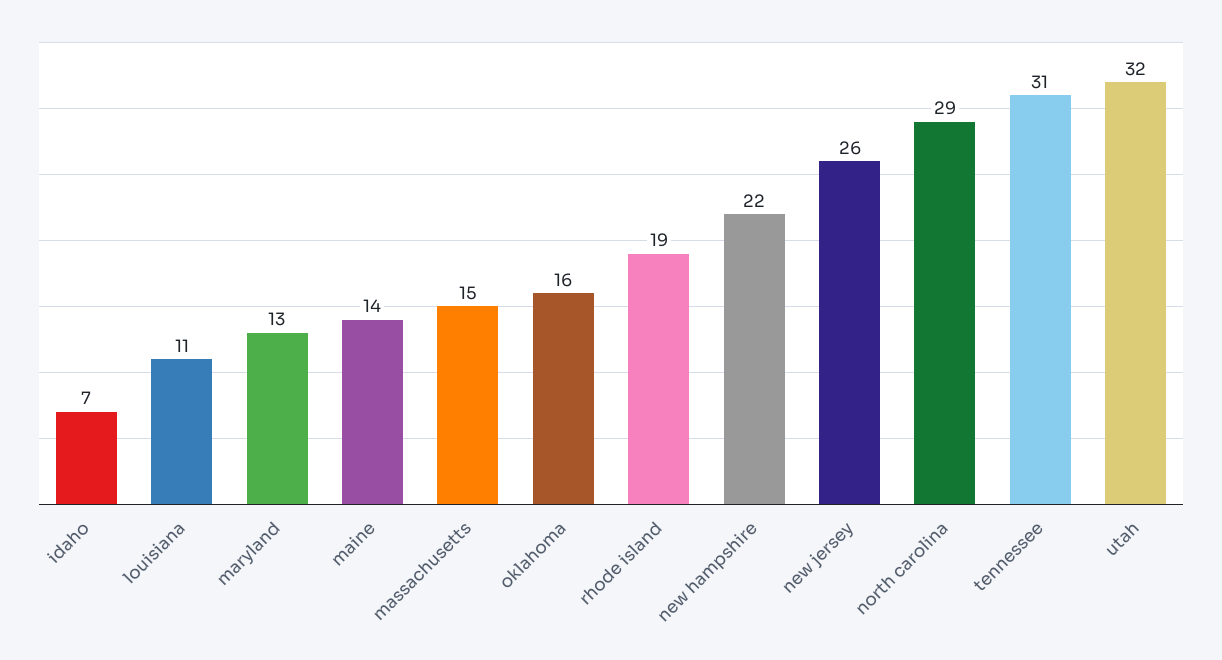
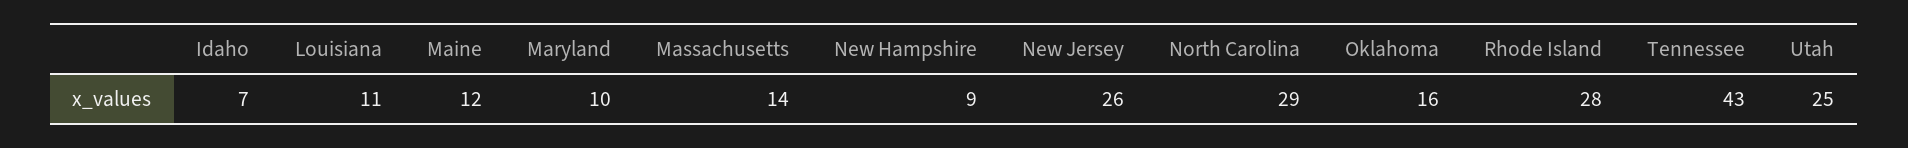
  {
    "idaho": 7,
    "louisiana": 11,
-   "maryland": 13,
+   "maryland": 10,
-   "maine": 14,
+   "maine": 12,
-   "massachusetts": 15,
+   "massachusetts": 14,
    "oklahoma": 16,
-   "rhode island": 19,
+   "rhode island": 28,
-   "new hampshire": 22,
+   "new hampshire": 9,
    "new jersey": 26,
    "north carolina": 29,
-   "tennessee": 31,
+   "tennessee": 43,
-   "utah": 32
+   "utah": 25
  }

